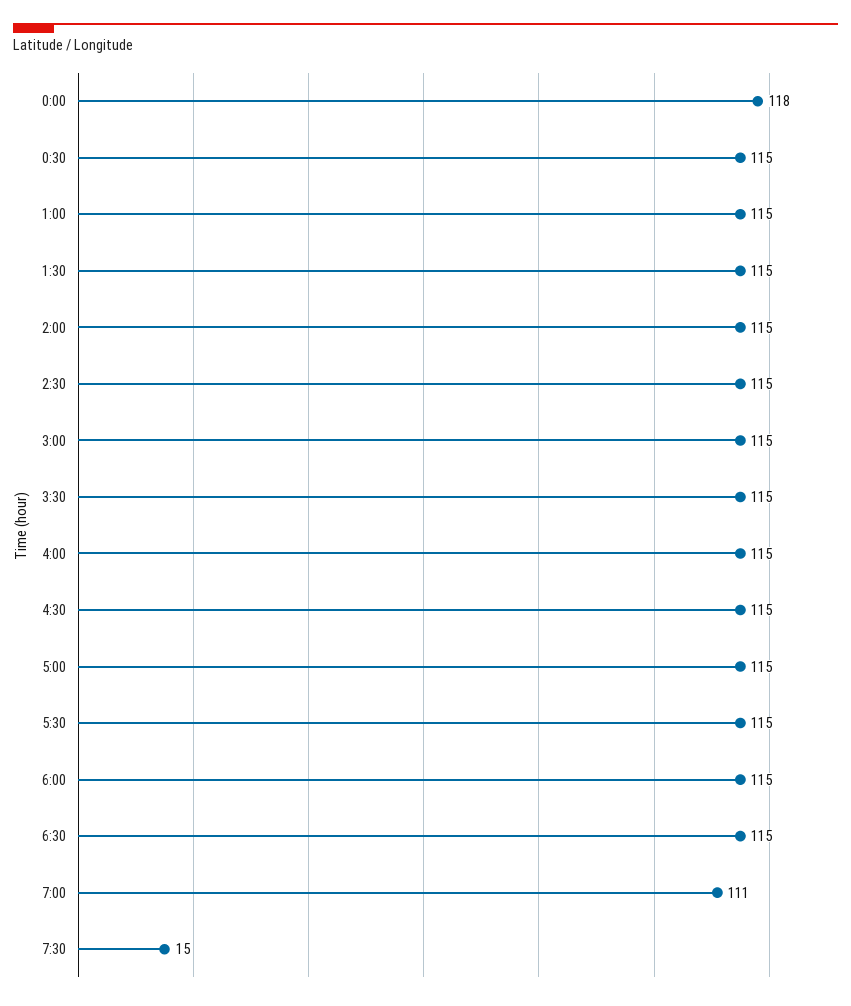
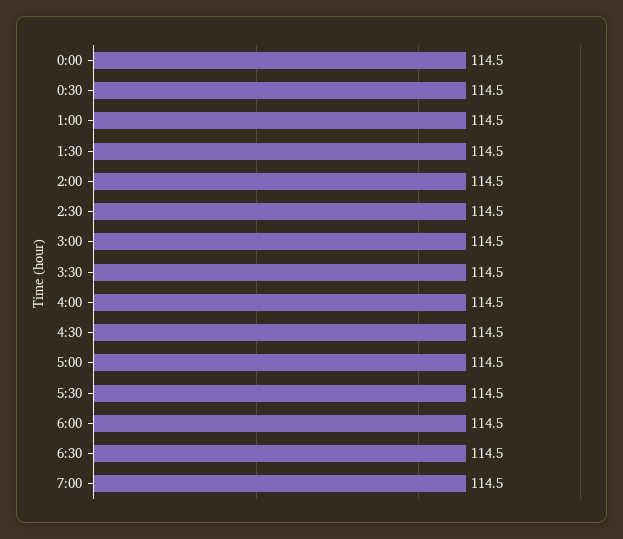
  {
-   "0:00": 118,
+   "0:00": 114.5,
    "0:30": 114.5,
    "1:00": 114.5,
    "1:30": 114.5,
    "2:00": 114.5,
    "2:30": 114.5,
    "3:00": 114.5,
    "3:30": 114.5,
    "4:00": 114.5,
    "4:30": 114.5,
    "5:00": 114.5,
    "5:30": 114.5,
    "6:00": 114.5,
    "6:30": 114.5,
-   "7:00": 111,
+   "7:00": 114.5
-   "7:30": 15
  }

